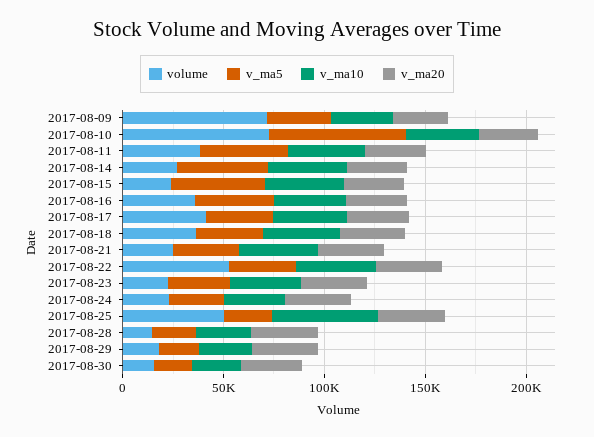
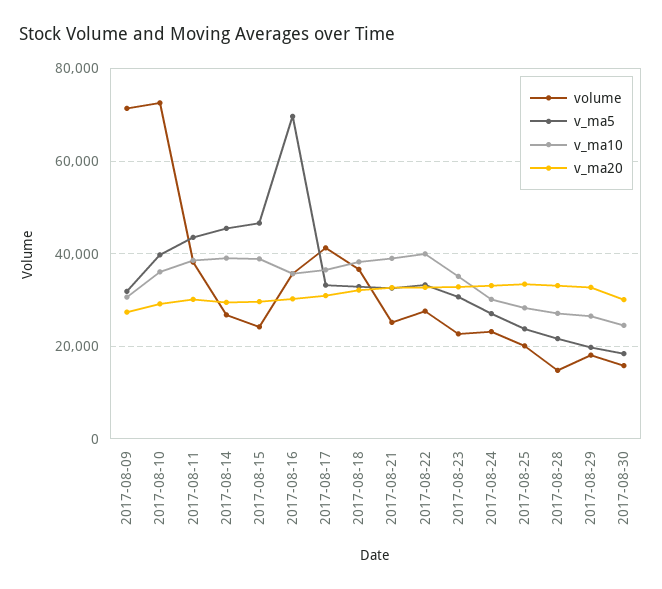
  {
    "volume": {
      "2017-08-09": 72000,
      "2017-08-10": 72000,
      "2017-08-11": 38000,
      "2017-08-14": 26000,
      "2017-08-15": 24000,
      "2017-08-16": 36000,
      "2017-08-17": 42000,
      "2017-08-18": 36000,
      "2017-08-21": 26000,
-     "2017-08-22": 50000,
+     "2017-08-22": 28000,
      "2017-08-23": 22000,
      "2017-08-24": 24000,
-     "2017-08-25": 50000,
+     "2017-08-25": 20000,
      "2017-08-28": 14000,
      "2017-08-29": 18000,
      "2017-08-30": 16000
    },
    "v_ma5": {
      "2017-08-09": 32000,
-     "2017-08-10": 70000,
+     "2017-08-10": 40000,
      "2017-08-11": 44000,
      "2017-08-14": 46000,
      "2017-08-15": 46000,
-     "2017-08-16": 40000,
+     "2017-08-16": 70000,
      "2017-08-17": 34000,
      "2017-08-18": 32000,
      "2017-08-21": 32000,
      "2017-08-22": 34000,
      "2017-08-23": 30000,
      "2017-08-24": 28000,
      "2017-08-25": 24000,
      "2017-08-28": 22000,
      "2017-08-29": 20000,
      "2017-08-30": 18000
    },
    "v_ma10": {
      "2017-08-09": 30000,
      "2017-08-10": 36000,
      "2017-08-11": 38000,
      "2017-08-14": 40000,
      "2017-08-15": 38000,
      "2017-08-16": 36000,
      "2017-08-17": 36000,
      "2017-08-18": 38000,
      "2017-08-21": 40000,
      "2017-08-22": 40000,
      "2017-08-23": 36000,
      "2017-08-24": 30000,
-     "2017-08-25": 50000,
+     "2017-08-25": 28000,
      "2017-08-28": 28000,
      "2017-08-29": 26000,
      "2017-08-30": 24000
    },
    "v_ma20": {
      "2017-08-09": 28000,
      "2017-08-10": 30000,
      "2017-08-11": 30000,
      "2017-08-14": 30000,
      "2017-08-15": 30000,
      "2017-08-16": 30000,
      "2017-08-17": 30000,
      "2017-08-18": 32000,
      "2017-08-21": 32000,
      "2017-08-22": 32000,
      "2017-08-23": 32000,
      "2017-08-24": 34000,
      "2017-08-25": 34000,
      "2017-08-28": 34000,
      "2017-08-29": 32000,
      "2017-08-30": 30000
    }
  }

